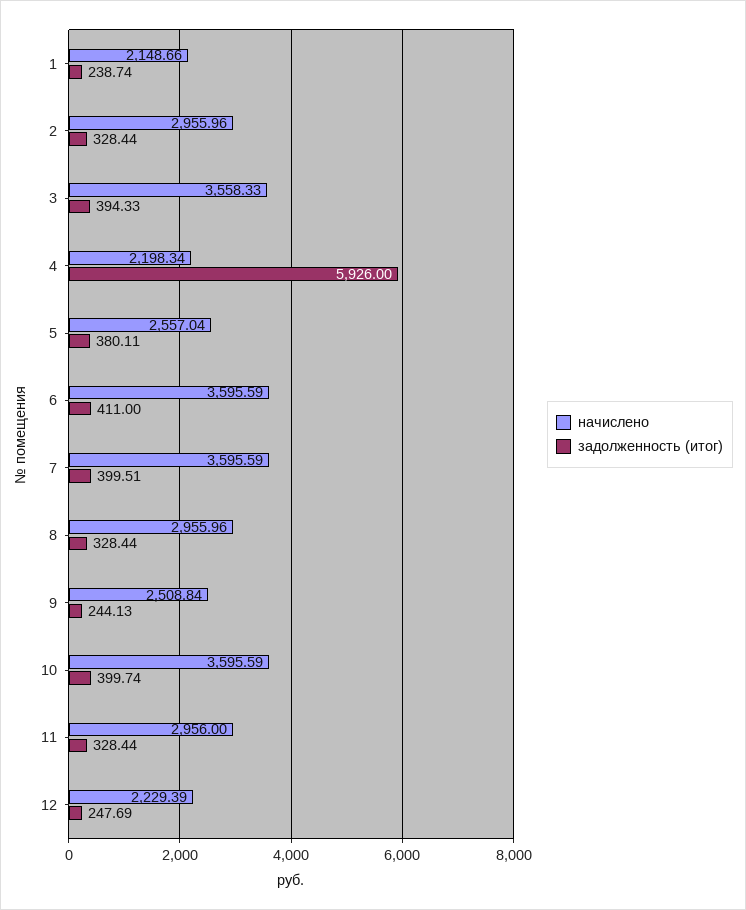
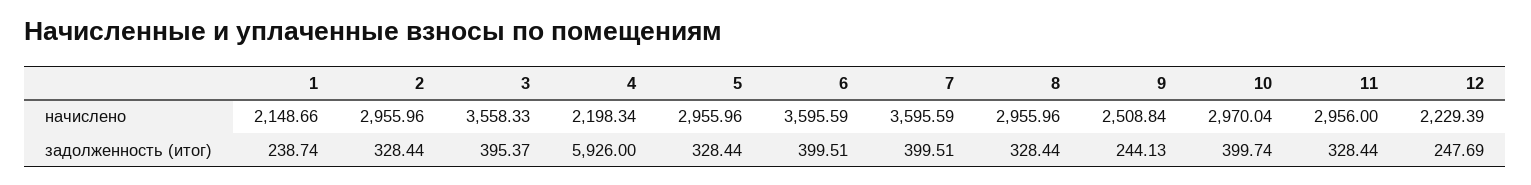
  {
    "начислено": {
      "1": 2148.66,
      "2": 2955.96,
      "3": 3558.33,
      "4": 2198.34,
-     "5": 2557.04,
+     "5": 2955.96,
      "6": 3595.59,
      "7": 3595.59,
      "8": 2955.96,
      "9": 2508.84,
-     "10": 3595.59,
+     "10": 2970.04,
      "11": 2956,
      "12": 2229.39
    },
    "задолженность (итог)": {
      "1": 238.74,
      "2": 328.44,
-     "3": 394.33,
+     "3": 395.37,
      "4": 5926,
-     "5": 380.11,
+     "5": 328.44,
-     "6": 411,
+     "6": 399.51,
      "7": 399.51,
      "8": 328.44,
      "9": 244.13,
      "10": 399.74,
      "11": 328.44,
      "12": 247.69
    }
  }

